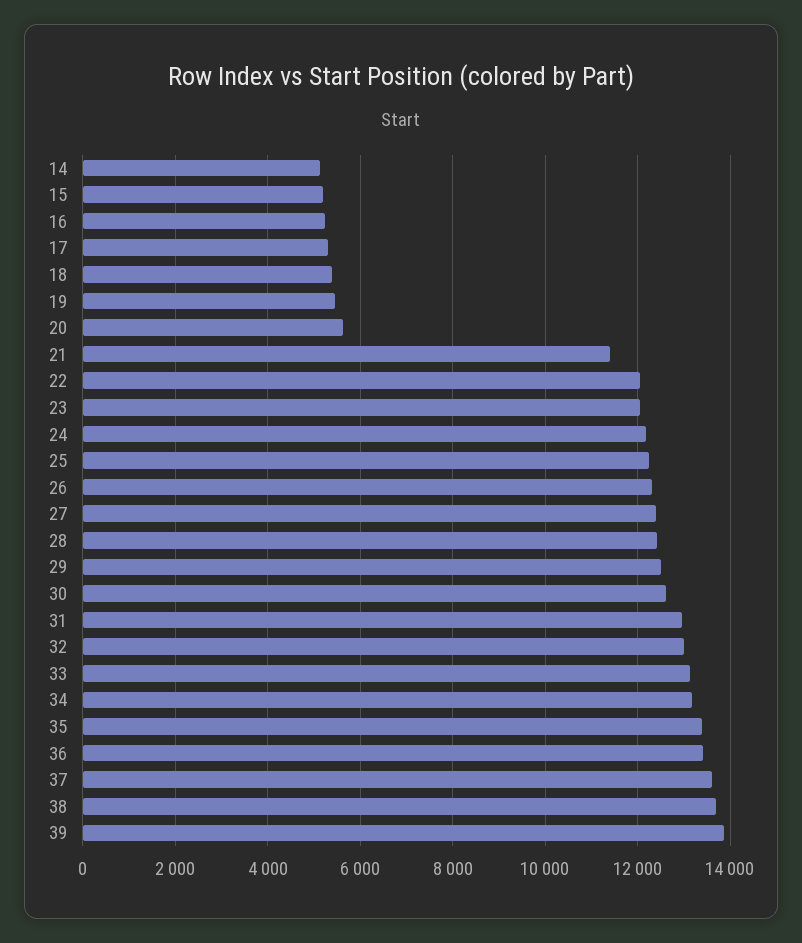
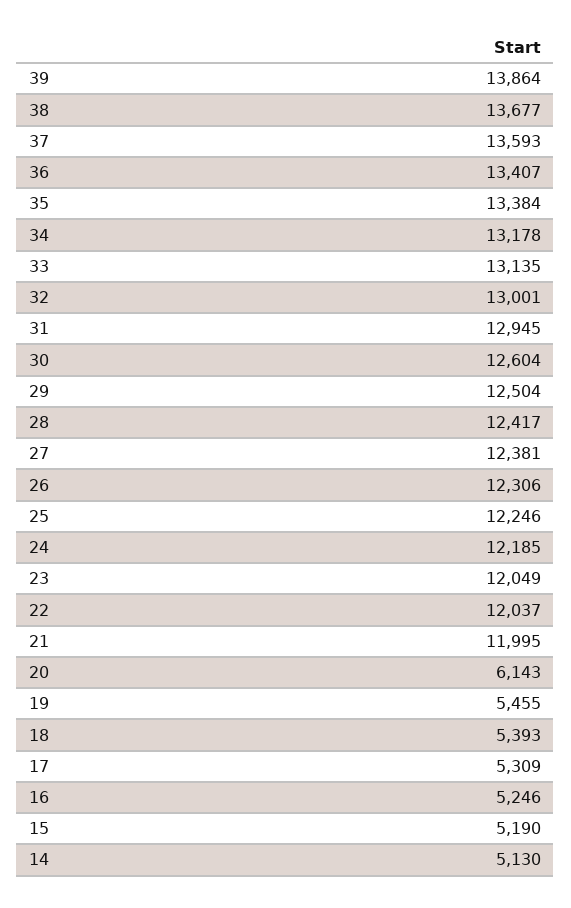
  {
    "14": 5130,
    "15": 5190,
    "16": 5246,
    "17": 5309,
    "18": 5393,
    "19": 5455,
-   "20": 5600,
+   "20": 6143,
-   "21": 11400,
+   "21": 11995,
    "22": 12037,
    "23": 12049,
    "24": 12185,
    "25": 12246,
    "26": 12306,
    "27": 12381,
    "28": 12417,
    "29": 12504,
    "30": 12604,
    "31": 12945,
    "32": 13001,
    "33": 13135,
    "34": 13178,
    "35": 13384,
    "36": 13407,
    "37": 13593,
    "38": 13677,
    "39": 13864
  }

